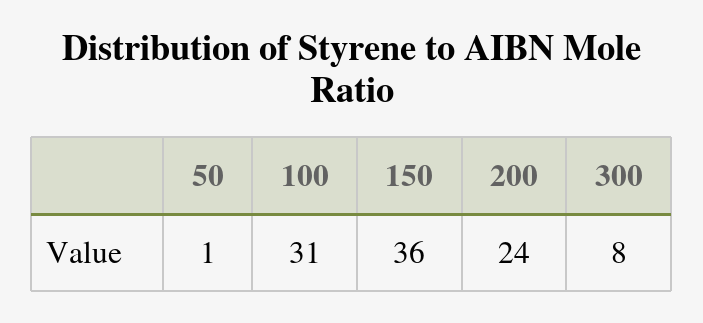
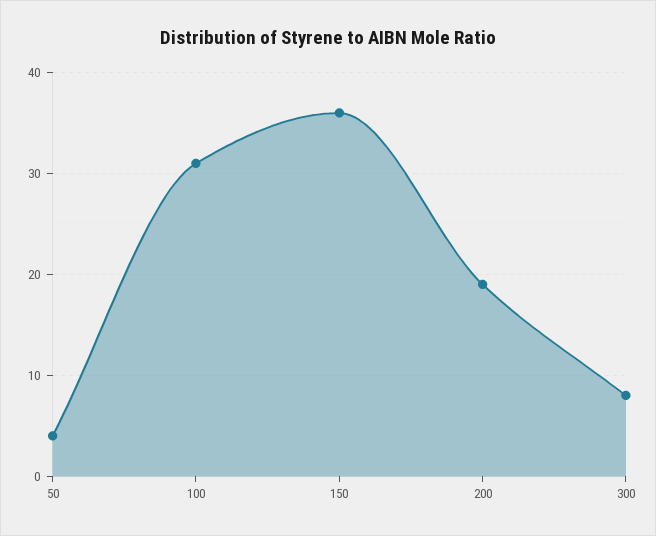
  {
-   "50": 1,
+   "50": 4,
    "100": 31,
    "150": 36,
-   "200": 24,
+   "200": 19,
    "300": 8
  }

